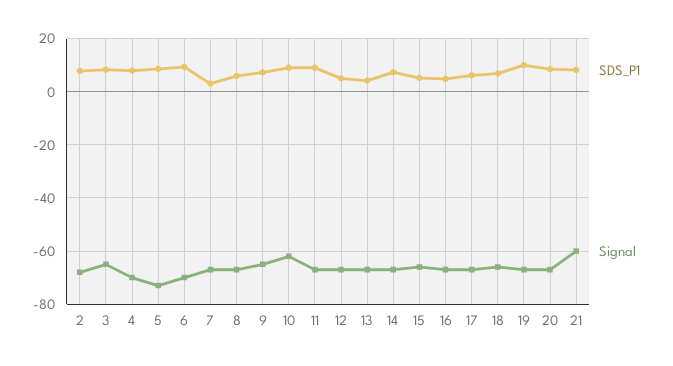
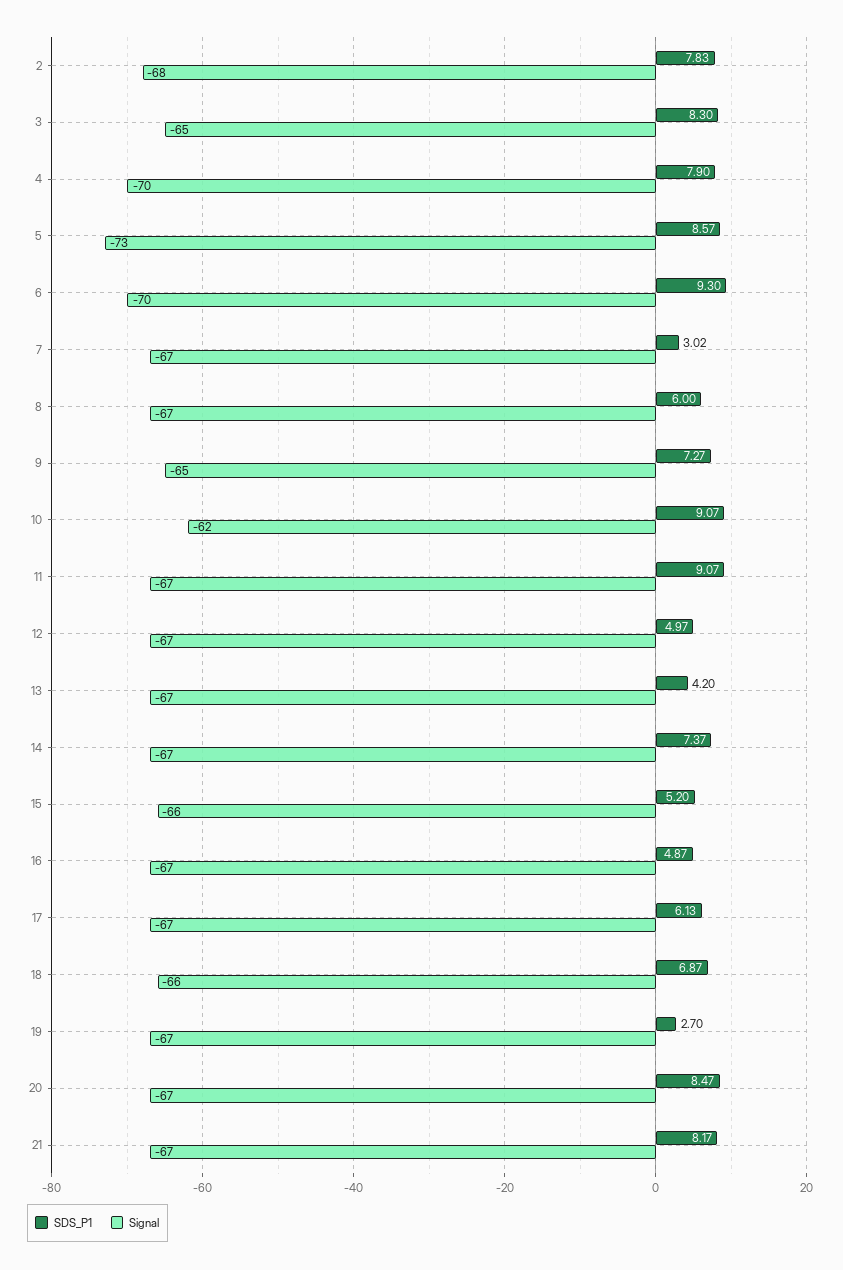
  {
    "SDS_P1": {
      "2": 7.83,
      "3": 8.3,
      "4": 7.9,
      "5": 8.57,
      "6": 9.3,
      "7": 3.02,
      "8": 6,
      "9": 7.27,
      "10": 9.07,
      "11": 9.07,
      "12": 4.97,
      "13": 4.2,
      "14": 7.37,
      "15": 5.2,
      "16": 4.87,
      "17": 6.13,
      "18": 6.87,
-     "19": 10,
+     "19": 2.7,
      "20": 8.47,
      "21": 8.17
    },
    "Signal": {
      "2": -68,
      "3": -65,
      "4": -70,
      "5": -73,
      "6": -70,
      "7": -67,
      "8": -67,
      "9": -65,
      "10": -62,
      "11": -67,
      "12": -67,
      "13": -67,
      "14": -67,
      "15": -66,
      "16": -67,
      "17": -67,
      "18": -66,
      "19": -67,
      "20": -67,
-     "21": -60
+     "21": -67
    }
  }

